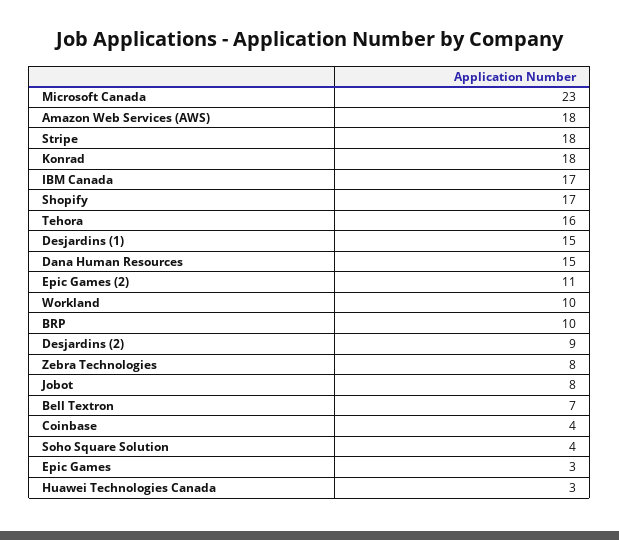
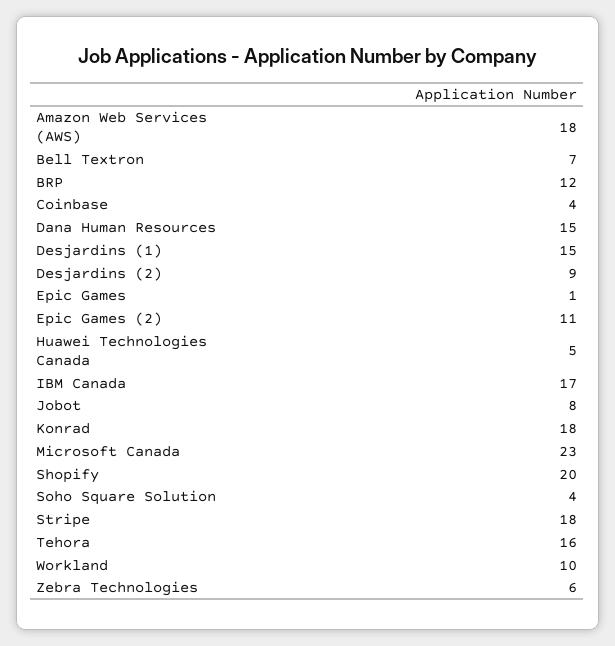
  {
    "Microsoft Canada": 23,
    "Amazon Web Services (AWS)": 18,
    "Stripe": 18,
    "Konrad": 18,
    "IBM Canada": 17,
-   "Shopify": 17,
+   "Shopify": 20,
    "Tehora": 16,
    "Desjardins (1)": 15,
    "Dana Human Resources": 15,
    "Epic Games (2)": 11,
    "Workland": 10,
-   "BRP": 10,
+   "BRP": 12,
    "Desjardins (2)": 9,
-   "Zebra Technologies": 8,
+   "Zebra Technologies": 6,
    "Jobot": 8,
    "Bell Textron": 7,
    "Coinbase": 4,
    "Soho Square Solution": 4,
-   "Epic Games": 3,
+   "Epic Games": 1,
-   "Huawei Technologies Canada": 3
+   "Huawei Technologies Canada": 5
  }

